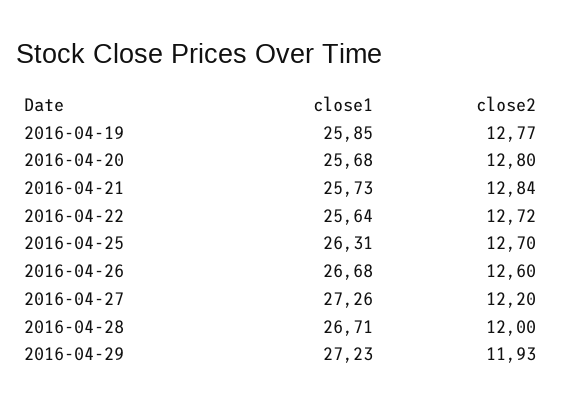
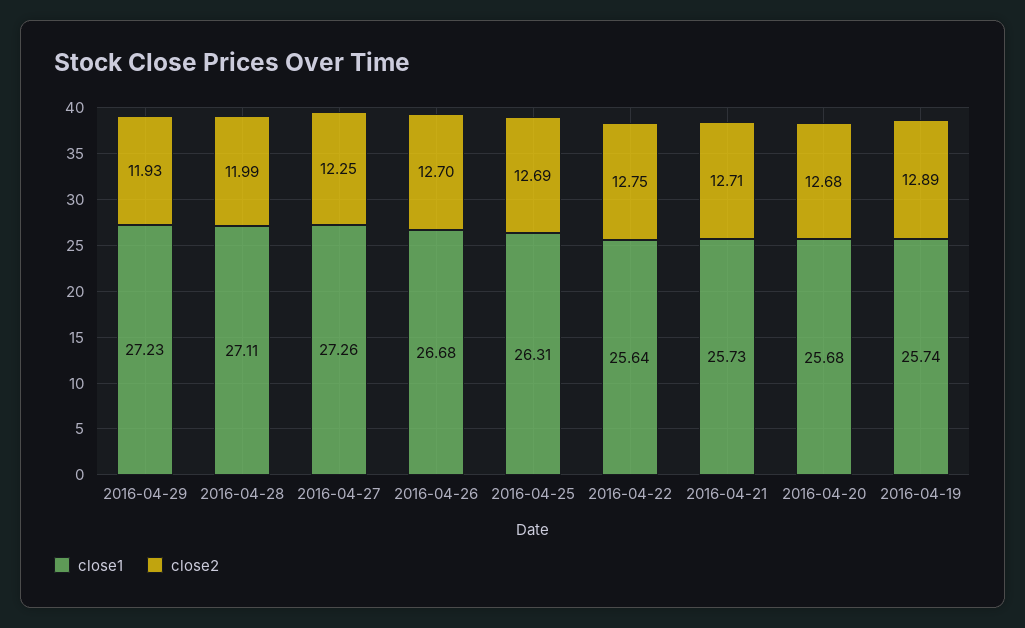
  {
    "close1": {
-     "2016-04-19": 25.85,
+     "2016-04-19": 25.74,
      "2016-04-20": 25.68,
      "2016-04-21": 25.73,
      "2016-04-22": 25.64,
      "2016-04-25": 26.31,
      "2016-04-26": 26.68,
      "2016-04-27": 27.26,
-     "2016-04-28": 26.71,
+     "2016-04-28": 27.11,
      "2016-04-29": 27.23
    },
    "close2": {
-     "2016-04-19": 12.77,
+     "2016-04-19": 12.89,
-     "2016-04-20": 12.8,
+     "2016-04-20": 12.68,
-     "2016-04-21": 12.84,
+     "2016-04-21": 12.71,
-     "2016-04-22": 12.72,
+     "2016-04-22": 12.75,
-     "2016-04-25": 12.7,
+     "2016-04-25": 12.69,
-     "2016-04-26": 12.6,
+     "2016-04-26": 12.7,
-     "2016-04-27": 12.2,
+     "2016-04-27": 12.25,
-     "2016-04-28": 12,
+     "2016-04-28": 11.99,
      "2016-04-29": 11.93
    }
  }

